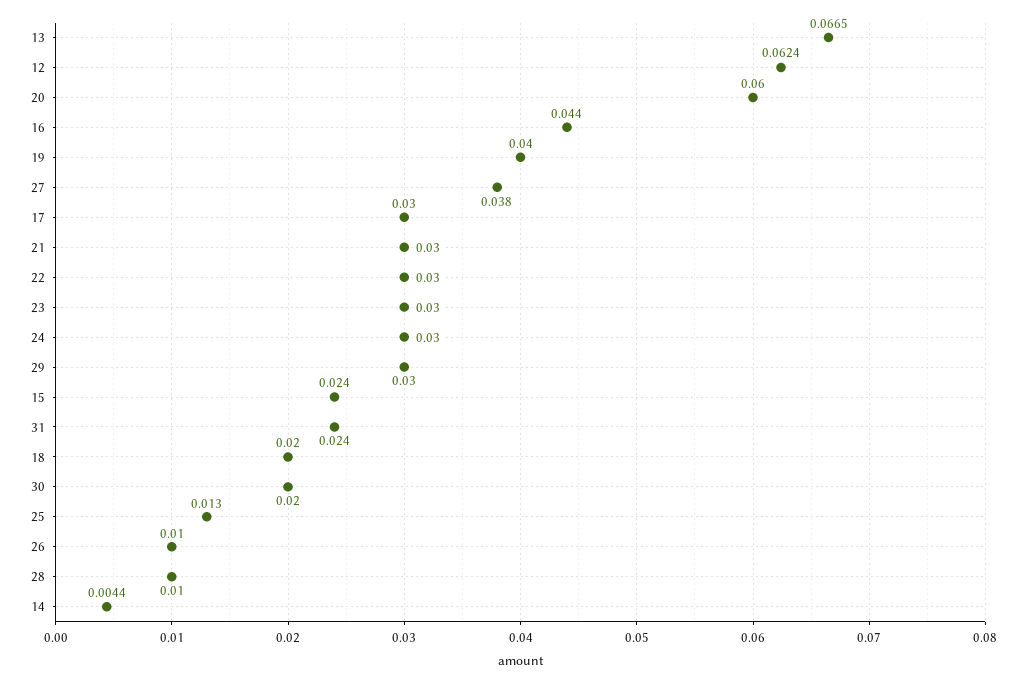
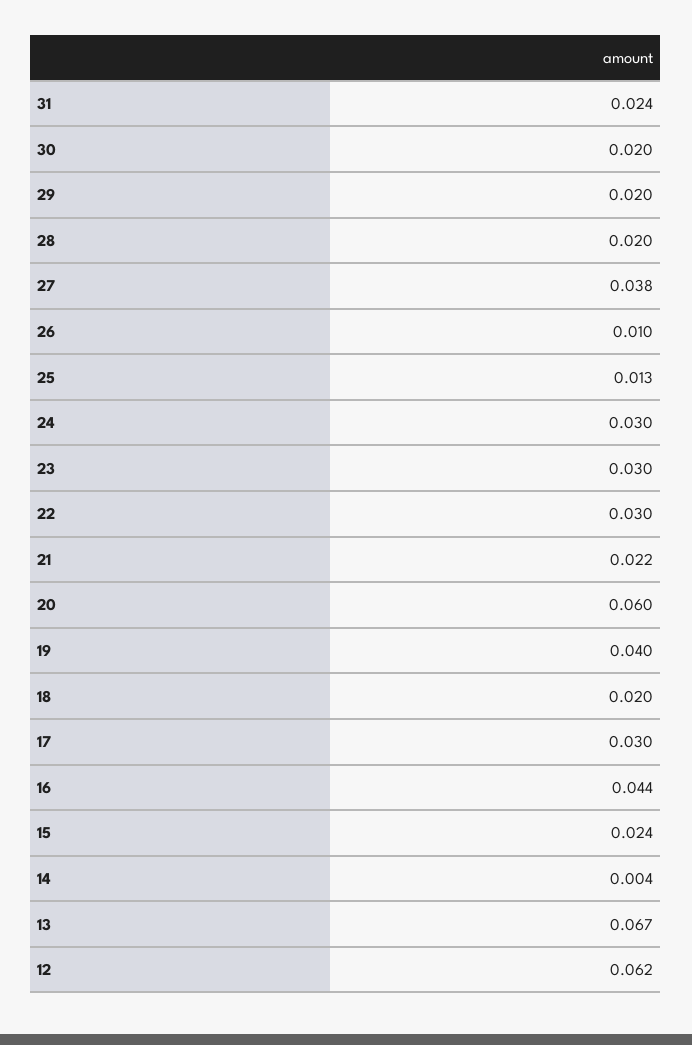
  {
    "13": 0.0665,
    "12": 0.0624,
    "20": 0.06,
    "16": 0.044,
    "19": 0.04,
    "27": 0.038,
    "17": 0.03,
-   "21": 0.03,
+   "21": 0.022,
    "22": 0.03,
    "23": 0.03,
    "24": 0.03,
-   "29": 0.03,
+   "29": 0.02,
    "15": 0.024,
    "31": 0.024,
    "18": 0.02,
    "30": 0.02,
    "25": 0.013,
    "26": 0.01,
-   "28": 0.01,
+   "28": 0.02,
    "14": 0.0044
  }

